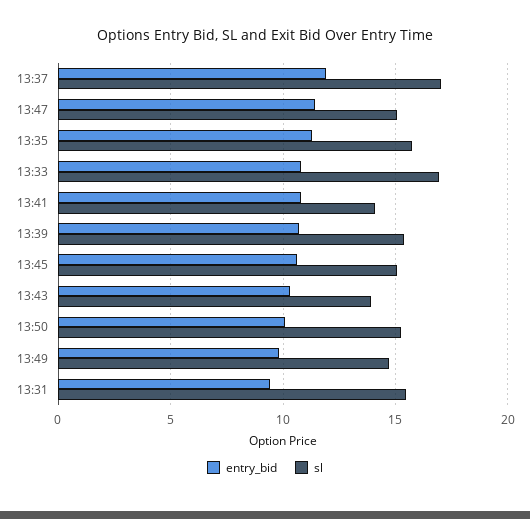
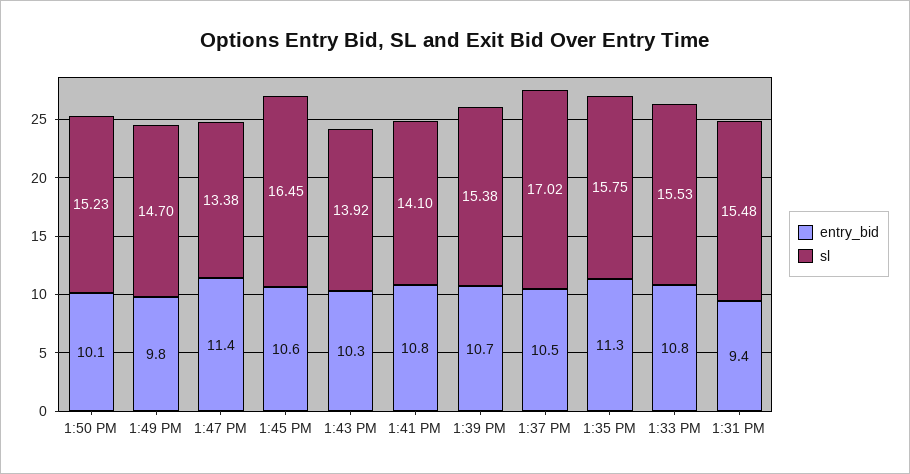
  {
    "entry_bid": {
-     "13:37": 12,
+     "13:37": 10.5,
      "13:47": 11.4,
      "13:35": 11.3,
      "13:33": 10.8,
      "13:41": 10.8,
      "13:39": 10.7,
      "13:45": 10.6,
      "13:43": 10.3,
      "13:50": 10.1,
      "13:49": 9.8,
      "13:31": 9.4
    },
    "sl": {
      "13:37": 17.02,
-     "13:47": 15,
+     "13:47": 13.38,
      "13:35": 15.75,
-     "13:33": 17,
+     "13:33": 15.53,
      "13:41": 14.1,
      "13:39": 15.38,
-     "13:45": 15,
+     "13:45": 16.45,
      "13:43": 13.92,
      "13:50": 15.23,
      "13:49": 14.7,
      "13:31": 15.48
    }
  }

